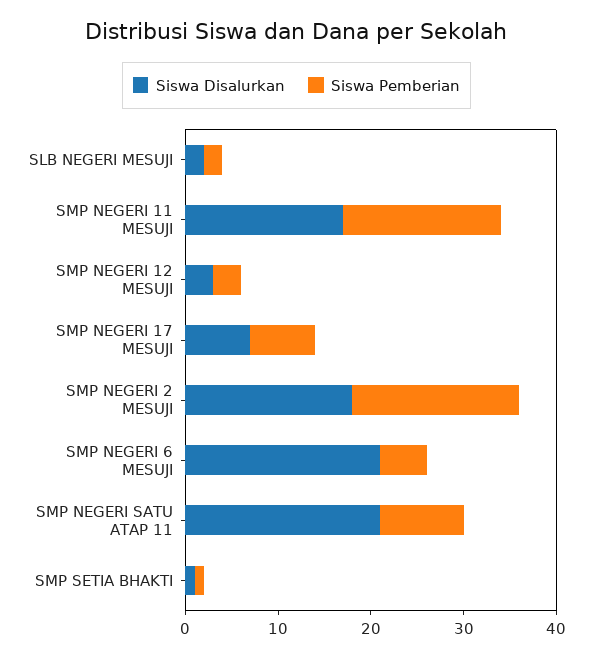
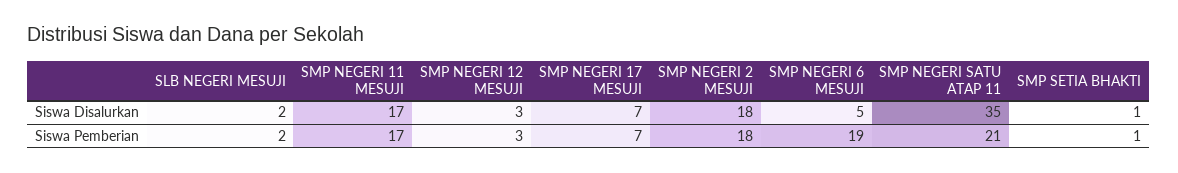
  {
    "Siswa Disalurkan": {
      "SLB NEGERI MESUJI": 2,
      "SMP NEGERI 11 MESUJI": 17,
      "SMP NEGERI 12 MESUJI": 3,
      "SMP NEGERI 17 MESUJI": 7,
      "SMP NEGERI 2 MESUJI": 18,
-     "SMP NEGERI 6 MESUJI": 21,
+     "SMP NEGERI 6 MESUJI": 5,
-     "SMP NEGERI SATU ATAP 11": 21,
+     "SMP NEGERI SATU ATAP 11": 35,
      "SMP SETIA BHAKTI": 1
    },
    "Siswa Pemberian": {
      "SLB NEGERI MESUJI": 2,
      "SMP NEGERI 11 MESUJI": 17,
      "SMP NEGERI 12 MESUJI": 3,
      "SMP NEGERI 17 MESUJI": 7,
      "SMP NEGERI 2 MESUJI": 18,
-     "SMP NEGERI 6 MESUJI": 5,
+     "SMP NEGERI 6 MESUJI": 19,
-     "SMP NEGERI SATU ATAP 11": 9,
+     "SMP NEGERI SATU ATAP 11": 21,
      "SMP SETIA BHAKTI": 1
    }
  }

